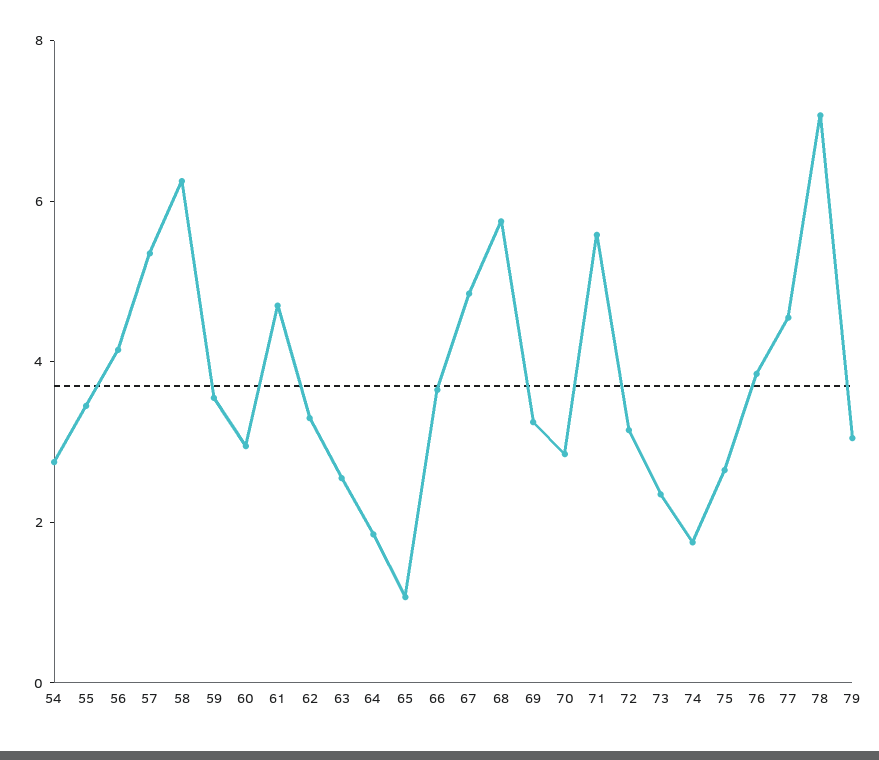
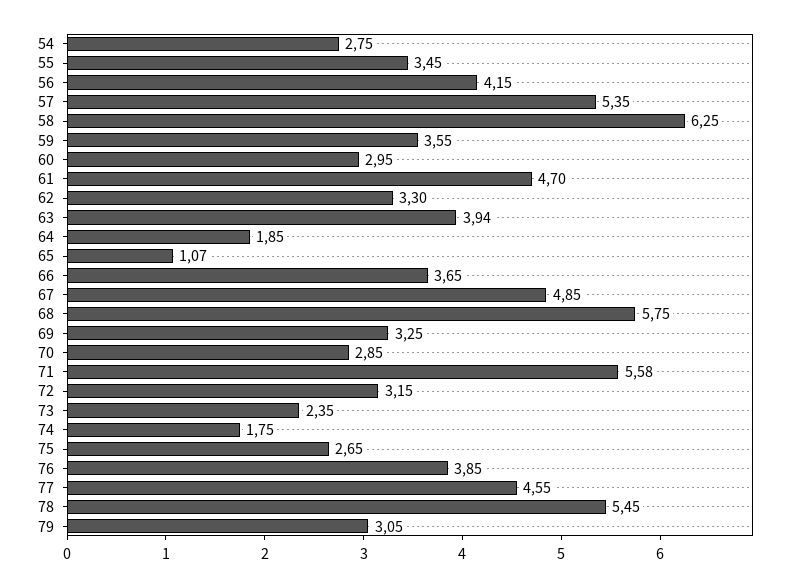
  {
    "54": 2.75,
    "55": 3.45,
    "56": 4.15,
    "57": 5.35,
    "58": 6.25,
    "59": 3.55,
    "60": 2.95,
    "61": 4.7,
    "62": 3.3,
-   "63": 2.5,
+   "63": 3.94,
    "64": 1.85,
    "65": 1.07,
    "66": 3.65,
    "67": 4.85,
    "68": 5.75,
    "69": 3.25,
    "70": 2.85,
    "71": 5.58,
    "72": 3.15,
    "73": 2.35,
    "74": 1.75,
    "75": 2.65,
    "76": 3.85,
    "77": 4.55,
-   "78": 7,
+   "78": 5.45,
    "79": 3.05
  }

